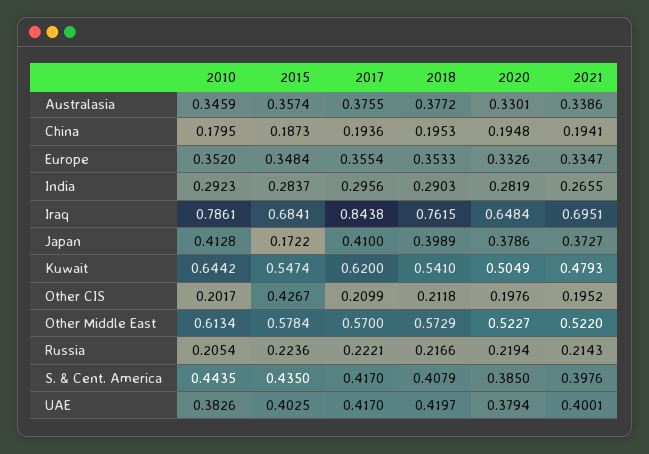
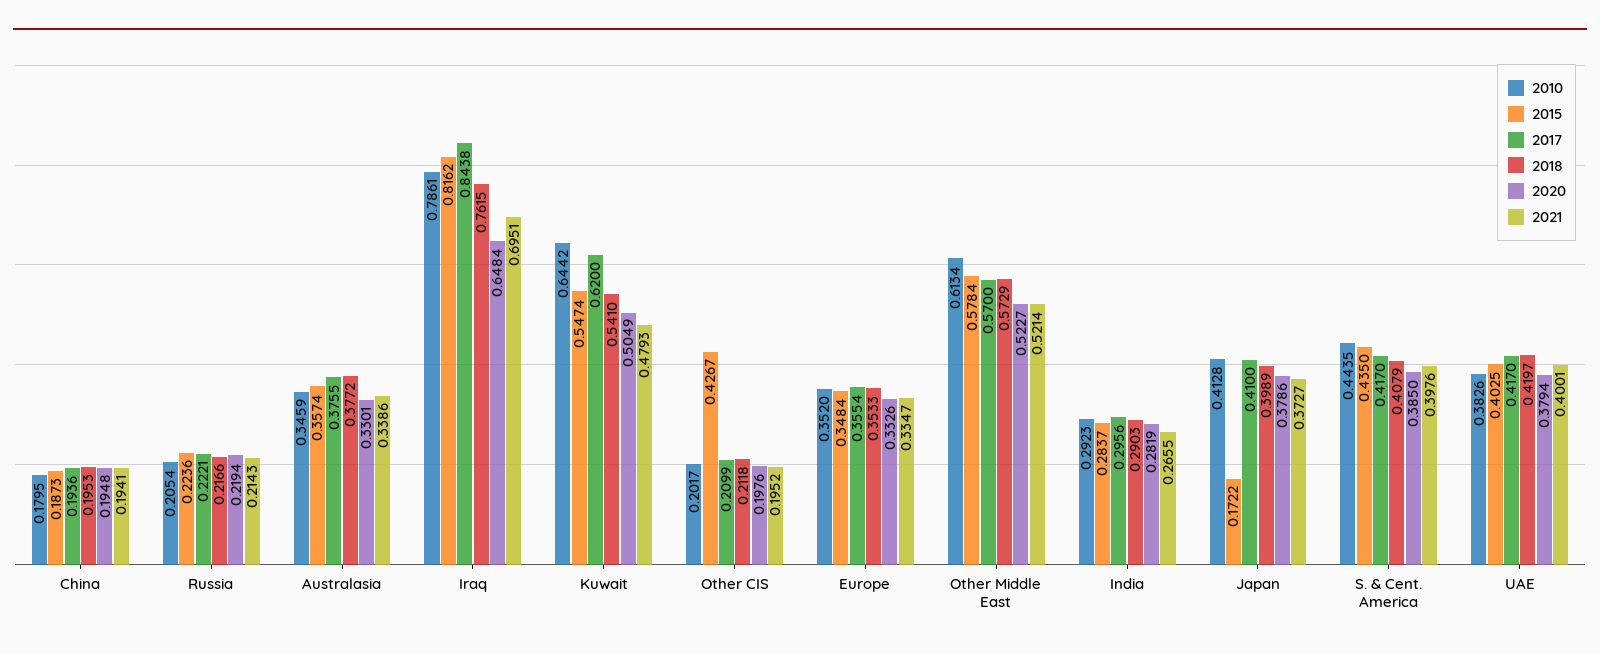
  {
    "2010": {
      "Australasia": 0.3459,
      "China": 0.1795,
      "Europe": 0.352,
      "India": 0.2923,
      "Iraq": 0.7861,
      "Japan": 0.4128,
      "Kuwait": 0.6442,
      "Other CIS": 0.2017,
      "Other Middle East": 0.6134,
      "Russia": 0.2054,
      "S. & Cent. America": 0.4435,
      "UAE": 0.3826
    },
    "2015": {
      "Australasia": 0.3574,
      "China": 0.1873,
      "Europe": 0.3484,
      "India": 0.2837,
-     "Iraq": 0.6841,
+     "Iraq": 0.8162,
      "Japan": 0.1722,
      "Kuwait": 0.5474,
      "Other CIS": 0.4267,
      "Other Middle East": 0.5784,
      "Russia": 0.2236,
      "S. & Cent. America": 0.435,
      "UAE": 0.4025
    },
    "2017": {
      "Australasia": 0.3755,
      "China": 0.1936,
      "Europe": 0.3554,
      "India": 0.2956,
      "Iraq": 0.8438,
      "Japan": 0.41,
      "Kuwait": 0.62,
      "Other CIS": 0.2099,
      "Other Middle East": 0.57,
      "Russia": 0.2221,
      "S. & Cent. America": 0.417,
      "UAE": 0.417
    },
    "2018": {
      "Australasia": 0.3772,
      "China": 0.1953,
      "Europe": 0.3533,
      "India": 0.2903,
      "Iraq": 0.7615,
      "Japan": 0.3989,
      "Kuwait": 0.541,
      "Other CIS": 0.2118,
      "Other Middle East": 0.5729,
      "Russia": 0.2166,
      "S. & Cent. America": 0.4079,
      "UAE": 0.4197
    },
    "2020": {
      "Australasia": 0.3301,
      "China": 0.1948,
      "Europe": 0.3326,
      "India": 0.2819,
      "Iraq": 0.6484,
      "Japan": 0.3786,
      "Kuwait": 0.5049,
      "Other CIS": 0.1976,
      "Other Middle East": 0.5227,
      "Russia": 0.2194,
      "S. & Cent. America": 0.385,
      "UAE": 0.3794
    },
    "2021": {
      "Australasia": 0.3386,
      "China": 0.1941,
      "Europe": 0.3347,
      "India": 0.2655,
      "Iraq": 0.6951,
      "Japan": 0.3727,
      "Kuwait": 0.4793,
      "Other CIS": 0.1952,
-     "Other Middle East": 0.522,
+     "Other Middle East": 0.5214,
      "Russia": 0.2143,
      "S. & Cent. America": 0.3976,
      "UAE": 0.4001
    }
  }

